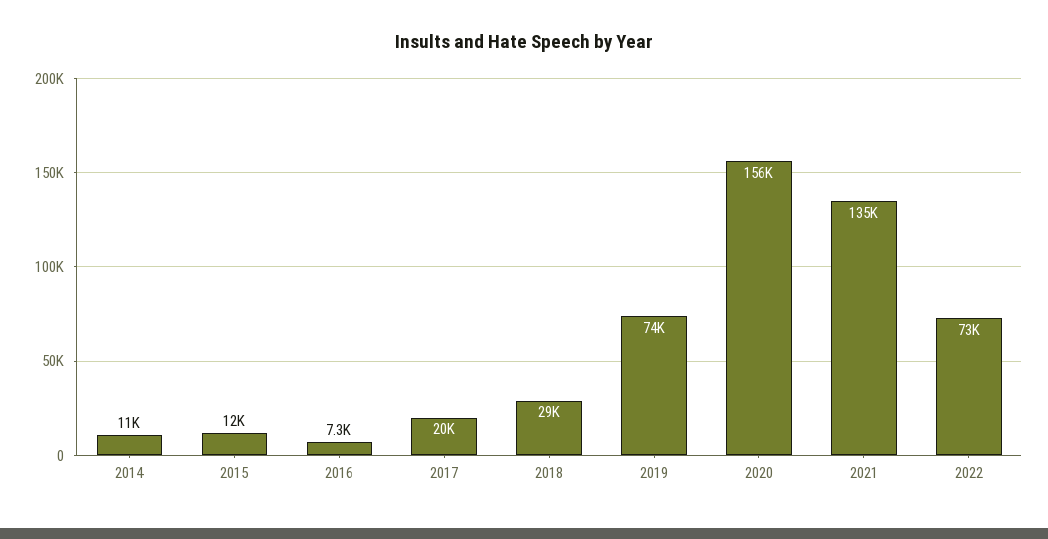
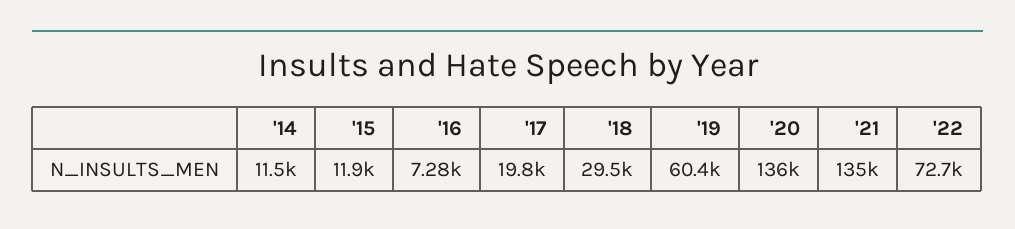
  {
    "2014": 11500,
    "2015": 11900,
    "2016": 7280,
    "2017": 19800,
    "2018": 29500,
-   "2019": 74000,
+   "2019": 60400,
-   "2020": 156000,
+   "2020": 136000,
    "2021": 135000,
    "2022": 72700
  }

